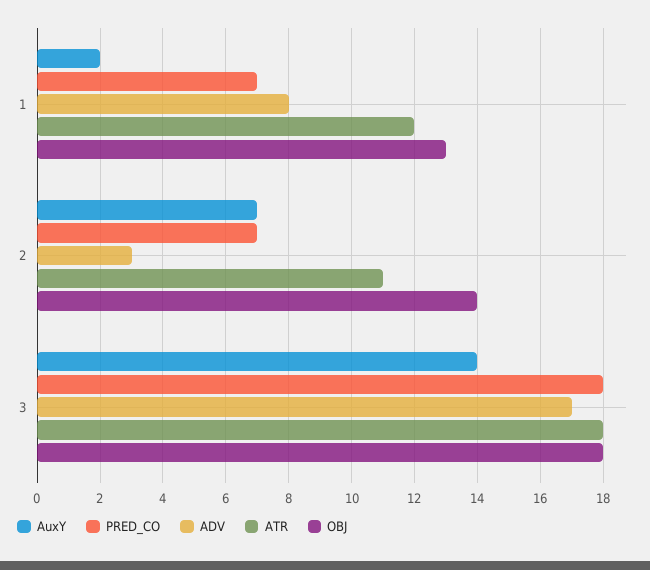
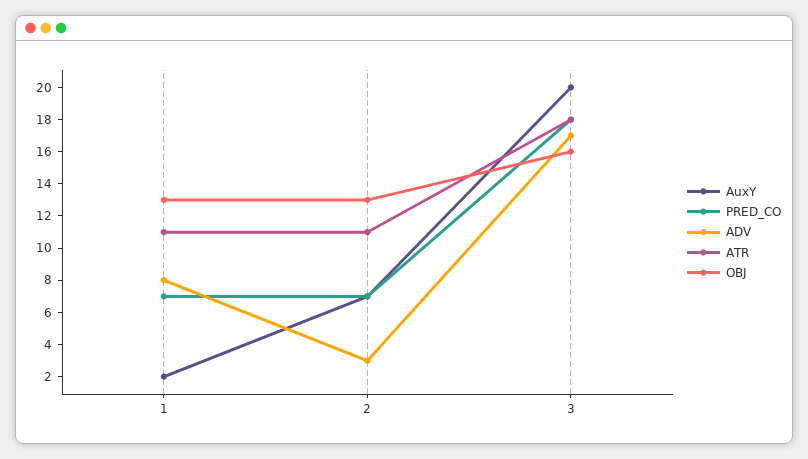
  {
    "AuxY": {
      "1": 2,
      "2": 7,
-     "3": 14
+     "3": 20
    },
    "PRED_CO": {
      "1": 7,
      "2": 7,
      "3": 18
    },
    "ADV": {
      "1": 8,
      "2": 3,
      "3": 17
    },
    "ATR": {
-     "1": 12,
+     "1": 11,
      "2": 11,
      "3": 18
    },
    "OBJ": {
      "1": 13,
-     "2": 14,
+     "2": 13,
-     "3": 18
+     "3": 16
    }
  }

